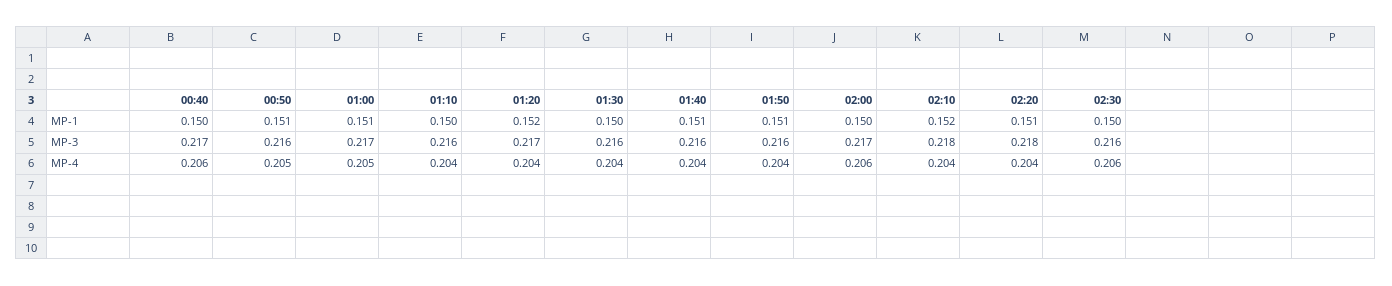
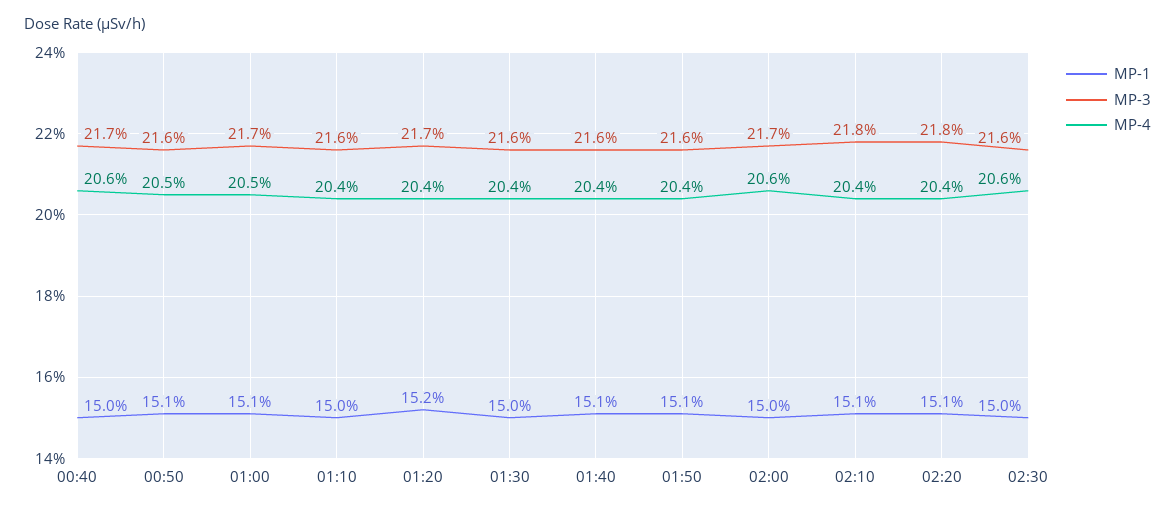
  {
    "MP-1": {
      "00:40": 0.15,
      "00:50": 0.151,
      "01:00": 0.151,
      "01:10": 0.15,
      "01:20": 0.152,
      "01:30": 0.15,
      "01:40": 0.151,
      "01:50": 0.151,
      "02:00": 0.15,
-     "02:10": 0.152,
+     "02:10": 0.151,
      "02:20": 0.151,
      "02:30": 0.15
    },
    "MP-3": {
      "00:40": 0.217,
      "00:50": 0.216,
      "01:00": 0.217,
      "01:10": 0.216,
      "01:20": 0.217,
      "01:30": 0.216,
      "01:40": 0.216,
      "01:50": 0.216,
      "02:00": 0.217,
      "02:10": 0.218,
      "02:20": 0.218,
      "02:30": 0.216
    },
    "MP-4": {
      "00:40": 0.206,
      "00:50": 0.205,
      "01:00": 0.205,
      "01:10": 0.204,
      "01:20": 0.204,
      "01:30": 0.204,
      "01:40": 0.204,
      "01:50": 0.204,
      "02:00": 0.206,
      "02:10": 0.204,
      "02:20": 0.204,
      "02:30": 0.206
    }
  }

